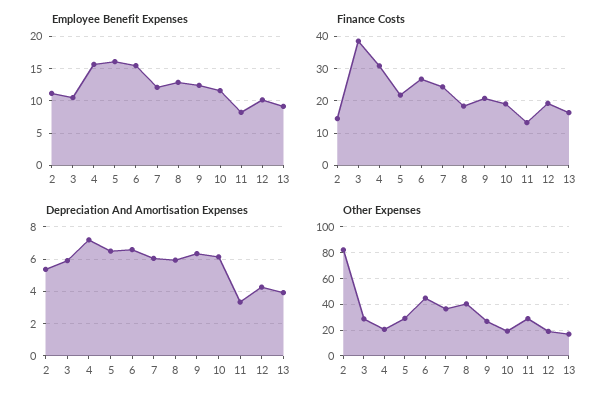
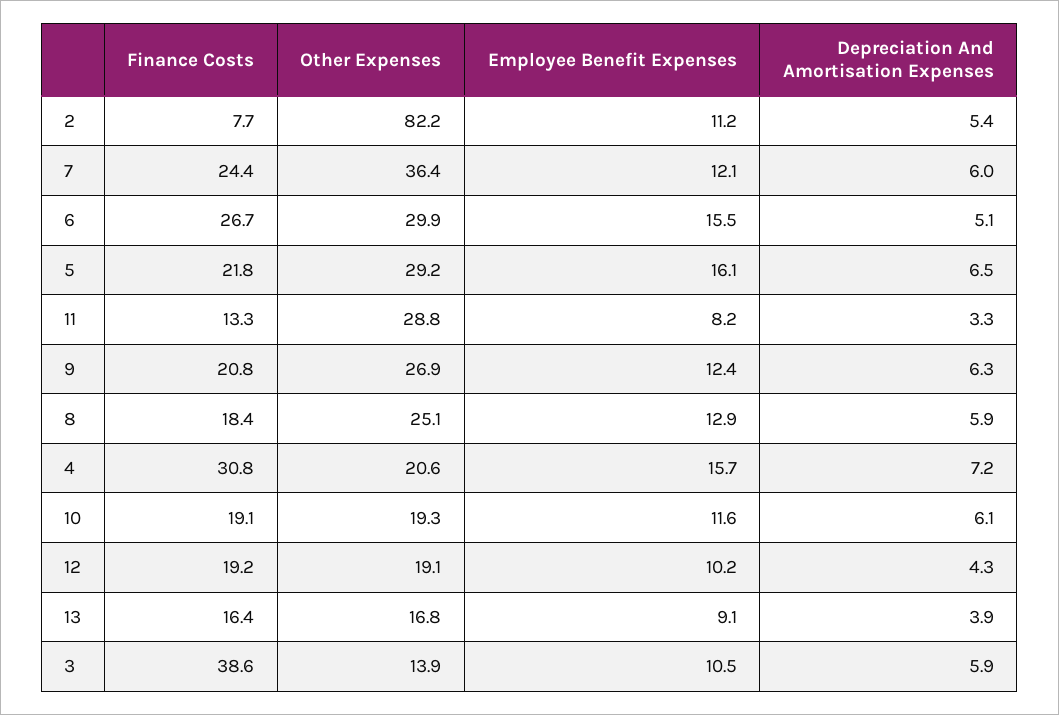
  {
    "Employee Benefit Expenses": {
      "2": 11.2,
      "3": 10.5,
      "4": 15.7,
      "5": 16.1,
      "6": 15.5,
      "7": 12.1,
      "8": 12.9,
      "9": 12.4,
      "10": 11.6,
      "11": 8.2,
      "12": 10.2,
      "13": 9.1
    },
    "Finance Costs": {
-     "2": 14,
+     "2": 7.7,
      "3": 38.6,
      "4": 30.8,
      "5": 21.8,
      "6": 26.7,
      "7": 24.4,
      "8": 18.4,
      "9": 20.8,
      "10": 19.1,
      "11": 13.3,
      "12": 19.2,
      "13": 16.4
    },
    "Depreciation And Amortisation Expenses": {
      "2": 5.4,
      "3": 5.9,
      "4": 7.2,
      "5": 6.5,
-     "6": 6.5,
+     "6": 5.1,
      "7": 6,
      "8": 5.9,
      "9": 6.3,
      "10": 6.1,
      "11": 3.3,
      "12": 4.3,
      "13": 3.9
    },
    "Other Expenses": {
      "2": 82.2,
-     "3": 30,
+     "3": 13.9,
      "4": 20.6,
      "5": 29.2,
-     "6": 45,
+     "6": 29.9,
      "7": 36.4,
-     "8": 40,
+     "8": 25.1,
      "9": 26.9,
      "10": 19.3,
      "11": 28.8,
      "12": 19.1,
      "13": 16.8
    }
  }

